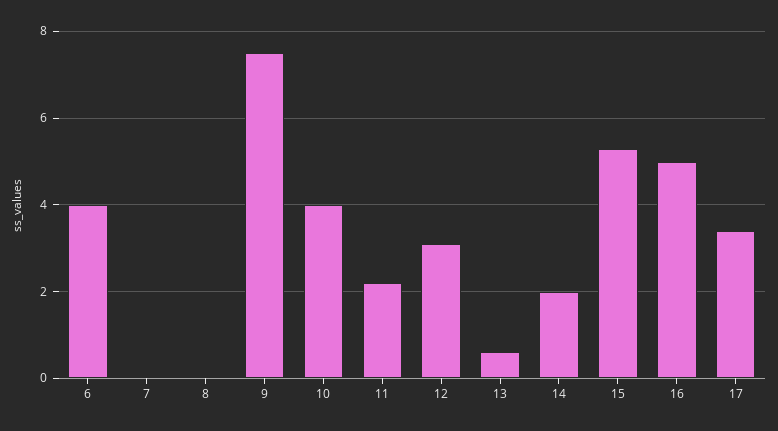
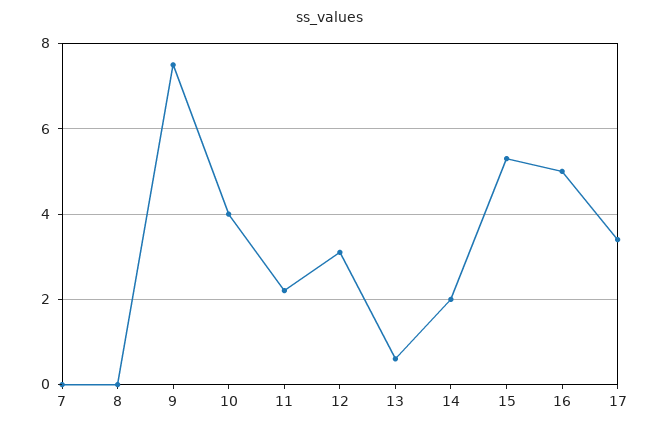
  {
-   "6": 4,
    "7": 0,
    "8": 0,
    "9": 7.5,
    "10": 4,
    "11": 2,
    "12": 3,
    "13": 0.5,
    "14": 2,
    "15": 5.5,
    "16": 5,
    "17": 3.5
  }

